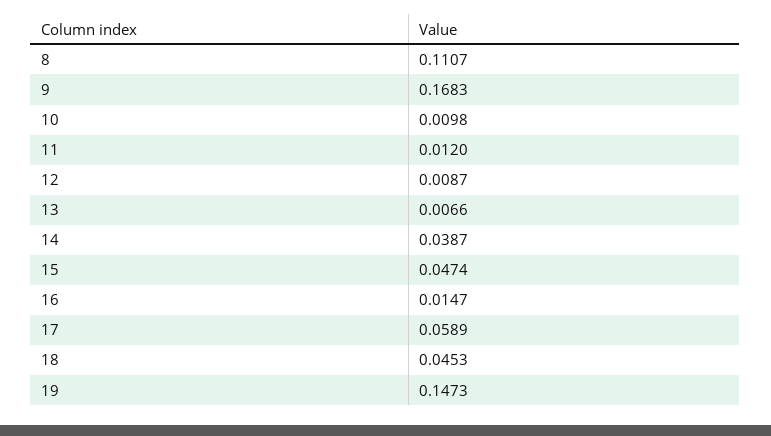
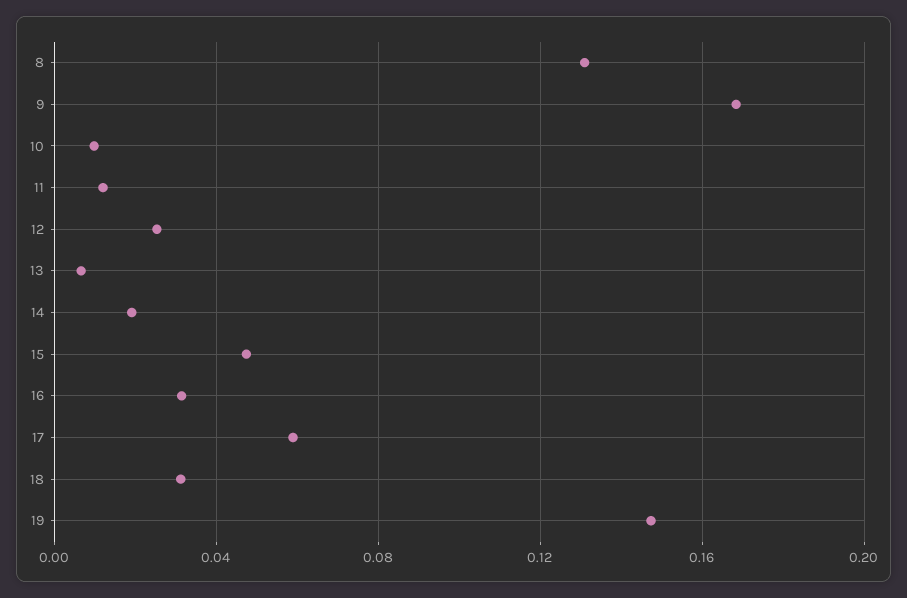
  {
-   "8": 0.1107,
+   "8": 0.13,
    "9": 0.1683,
    "10": 0.0098,
    "11": 0.012,
-   "12": 0.0087,
+   "12": 0.025,
    "13": 0.0066,
-   "14": 0.0387,
+   "14": 0.02,
    "15": 0.0474,
-   "16": 0.0147,
+   "16": 0.03,
    "17": 0.0589,
-   "18": 0.0453,
+   "18": 0.03,
    "19": 0.1473
  }

